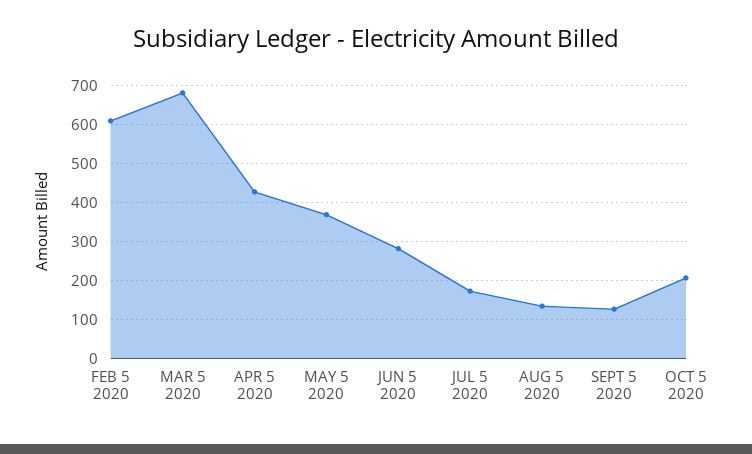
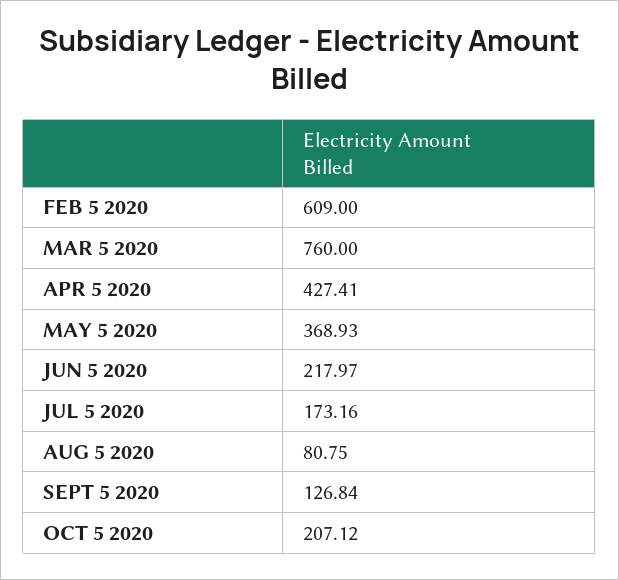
  {
    "FEB 5 2020": 609,
-   "MAR 5 2020": 680,
+   "MAR 5 2020": 760,
    "APR 5 2020": 427.41,
    "MAY 5 2020": 368.93,
-   "JUN 5 2020": 280,
+   "JUN 5 2020": 217.97,
    "JUL 5 2020": 173.16,
-   "AUG 5 2020": 140,
+   "AUG 5 2020": 80.75,
    "SEPT 5 2020": 126.84,
    "OCT 5 2020": 207.12
  }

